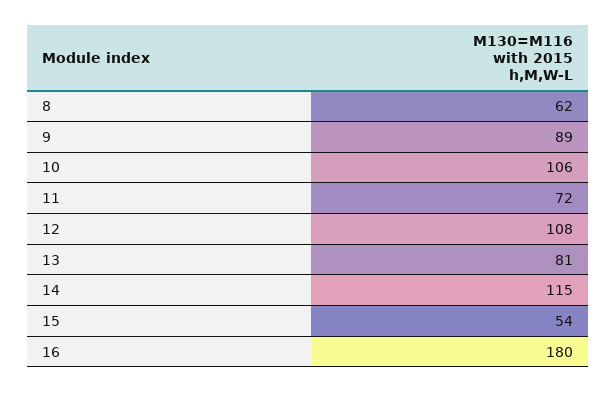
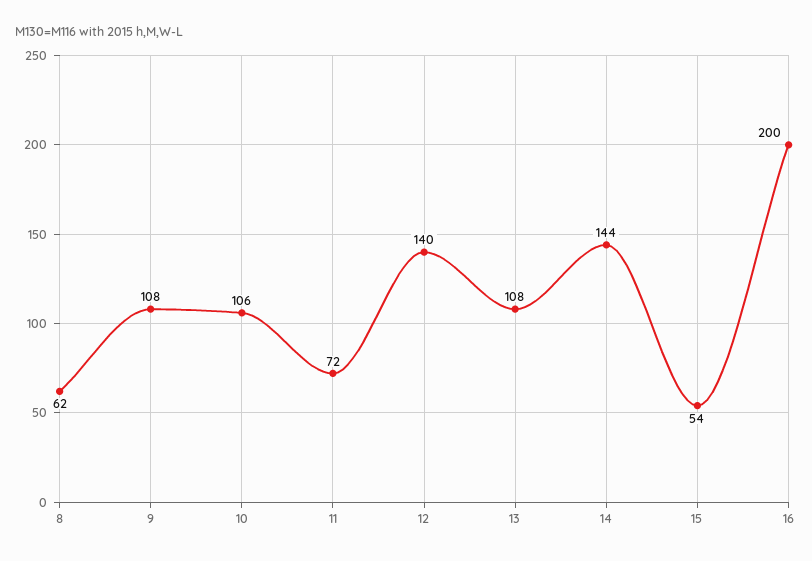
  {
    "8": 62,
-   "9": 89,
+   "9": 108,
    "10": 106,
    "11": 72,
-   "12": 108,
+   "12": 140,
-   "13": 81,
+   "13": 108,
-   "14": 115,
+   "14": 144,
    "15": 54,
-   "16": 180
+   "16": 200
  }

